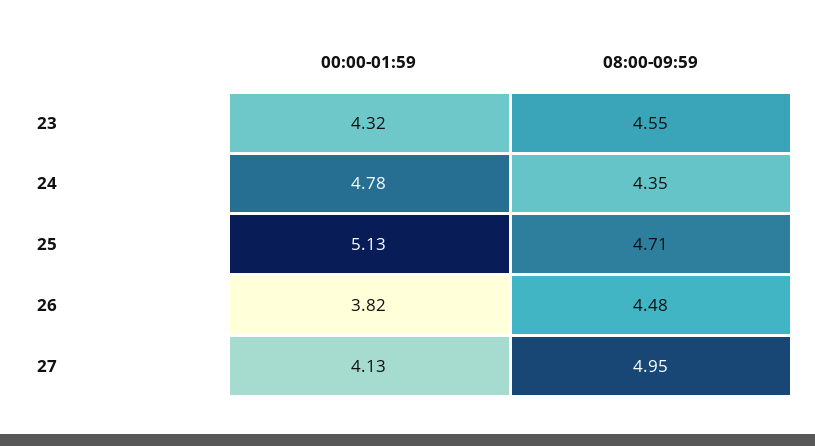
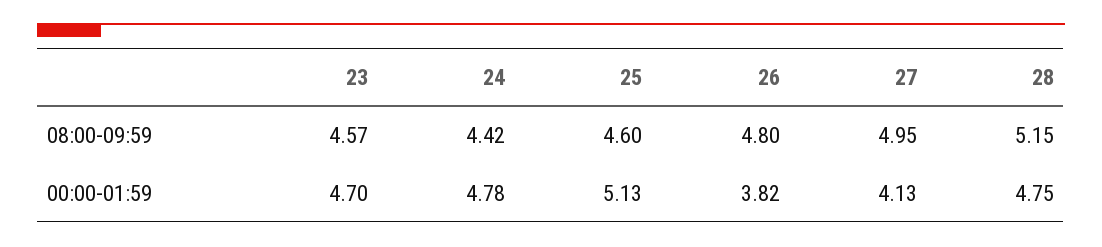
  {
    "00:00-01:59": {
-     "23": 4.32,
+     "23": 4.7,
      "24": 4.78,
      "25": 5.13,
      "26": 3.82,
-     "27": 4.13
+     "27": 4.13,
+     "28": 4.75
    },
    "08:00-09:59": {
-     "23": 4.55,
+     "23": 4.57,
-     "24": 4.35,
+     "24": 4.42,
-     "25": 4.71,
+     "25": 4.6,
-     "26": 4.48,
+     "26": 4.8,
-     "27": 4.95
+     "27": 4.95,
+     "28": 5.15
    }
  }

